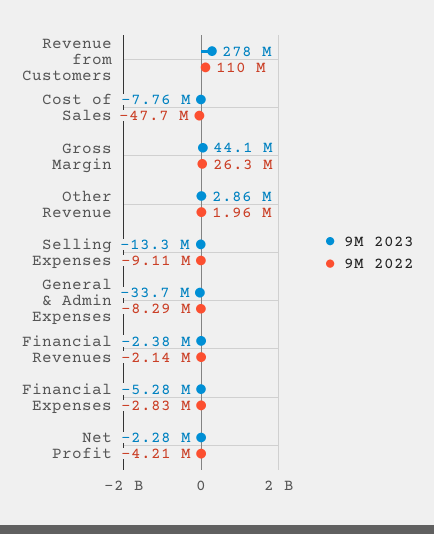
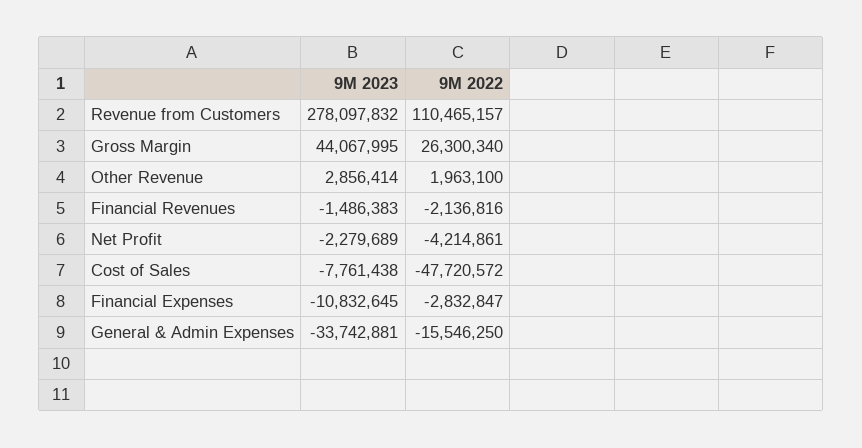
  {
    "9M 2023": {
      "Revenue from Customers": 278097832,
      "Cost of Sales": -7761438,
      "Gross Margin": 44067995,
      "Other Revenue": 2856414,
-     "Selling Expenses": -13300000,
      "General & Admin Expenses": -33742881,
-     "Financial Revenues": -2380000,
+     "Financial Revenues": -1486383,
-     "Financial Expenses": -5280000,
+     "Financial Expenses": -10832645,
      "Net Profit": -2279689
    },
    "9M 2022": {
      "Revenue from Customers": 110465157,
      "Cost of Sales": -47720572,
      "Gross Margin": 26300340,
      "Other Revenue": 1963100,
-     "Selling Expenses": -9110000,
-     "General & Admin Expenses": -8290000,
+     "General & Admin Expenses": -15546250,
      "Financial Revenues": -2136816,
      "Financial Expenses": -2832847,
      "Net Profit": -4214861
    }
  }

